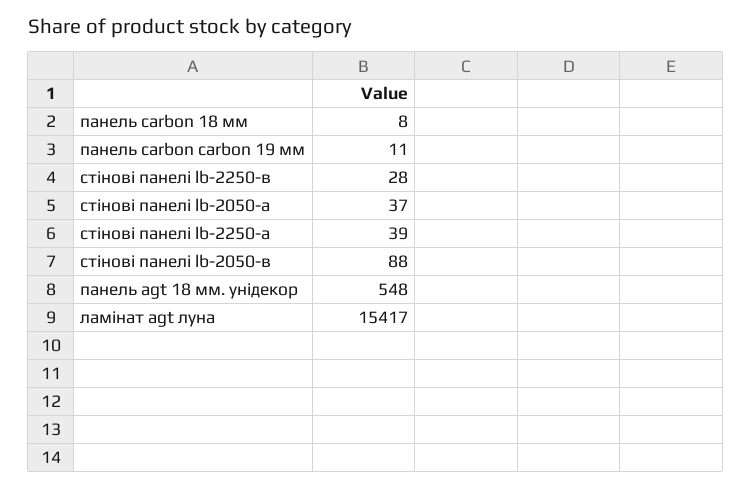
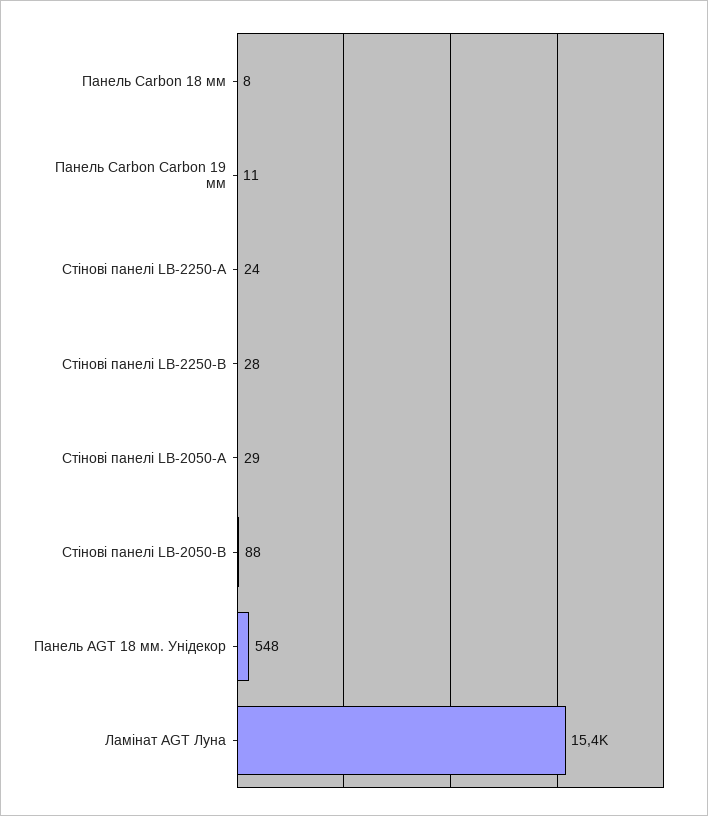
  {
    "панель carbon 18 мм": 8,
    "панель carbon carbon 19 мм": 11,
    "стінові панелі lb-2250-в": 28,
-   "стінові панелі lb-2050-а": 37,
+   "стінові панелі lb-2050-а": 29,
-   "стінові панелі lb-2250-а": 39,
+   "стінові панелі lb-2250-а": 24,
    "стінові панелі lb-2050-в": 88,
    "панель agt 18 мм. унідекор": 548,
    "ламінат agt луна": 15417
  }

